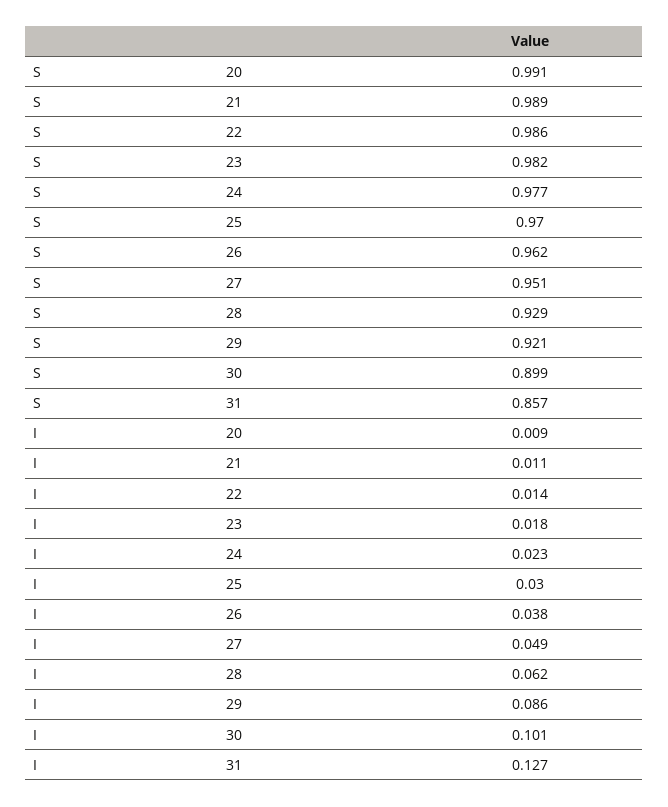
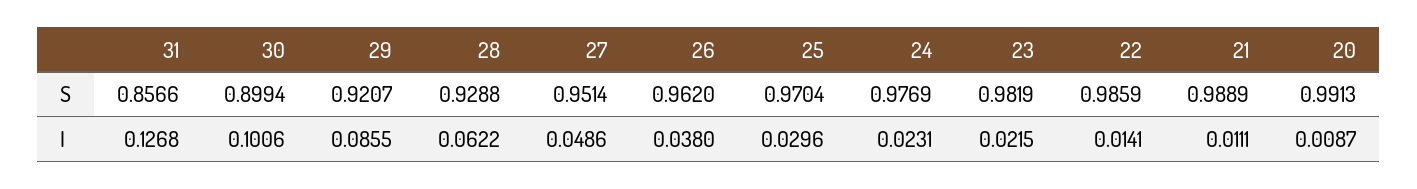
  {
    "S": {
      "20": 0.9913,
      "21": 0.9889,
      "22": 0.9859,
      "23": 0.9819,
      "24": 0.9769,
      "25": 0.9704,
      "26": 0.962,
      "27": 0.9514,
      "28": 0.9288,
      "29": 0.9207,
      "30": 0.8994,
      "31": 0.8566
    },
    "I": {
      "20": 0.0087,
      "21": 0.0111,
      "22": 0.0141,
-     "23": 0.018,
+     "23": 0.0215,
      "24": 0.0231,
      "25": 0.0296,
      "26": 0.038,
      "27": 0.0486,
      "28": 0.0622,
      "29": 0.0855,
      "30": 0.1006,
      "31": 0.1268
    }
  }

